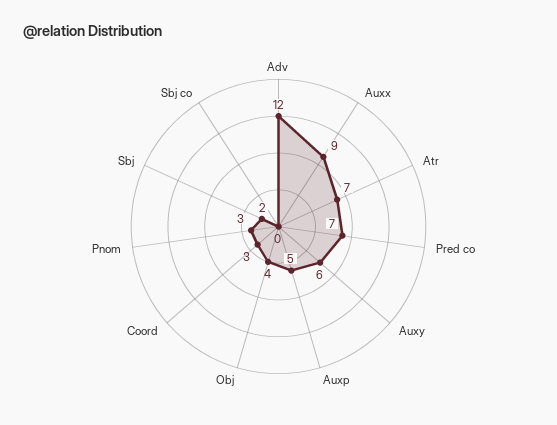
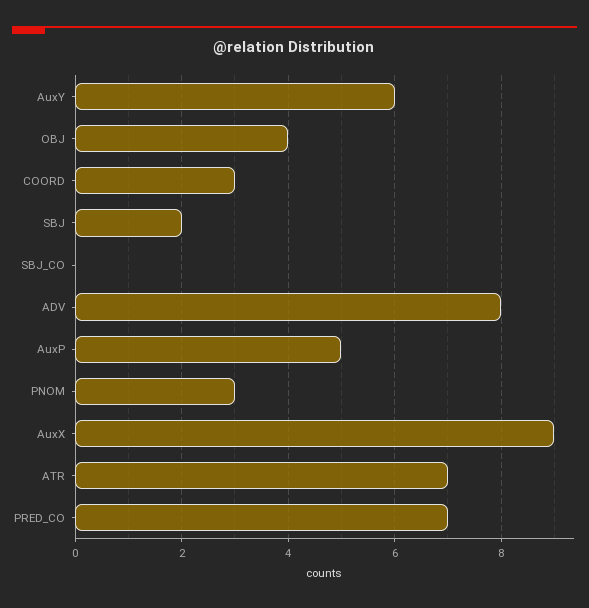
  {
-   "Adv": 12,
+   "Adv": 8,
    "Auxx": 9,
    "Atr": 7,
    "Pred co": 7,
    "Auxy": 6,
    "Auxp": 5,
    "Obj": 4,
    "Coord": 3,
    "Pnom": 3,
    "Sbj": 2,
    "Sbj co": 0
  }

